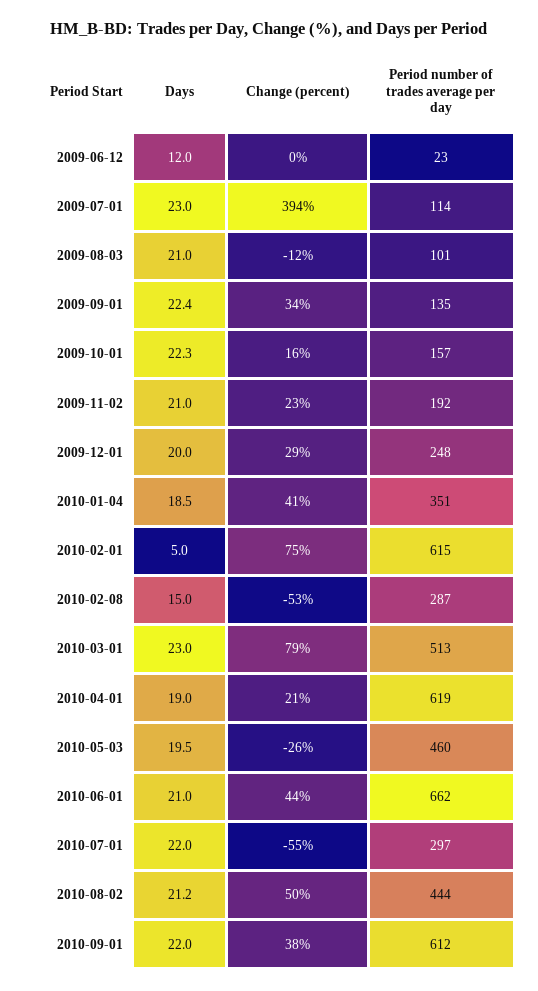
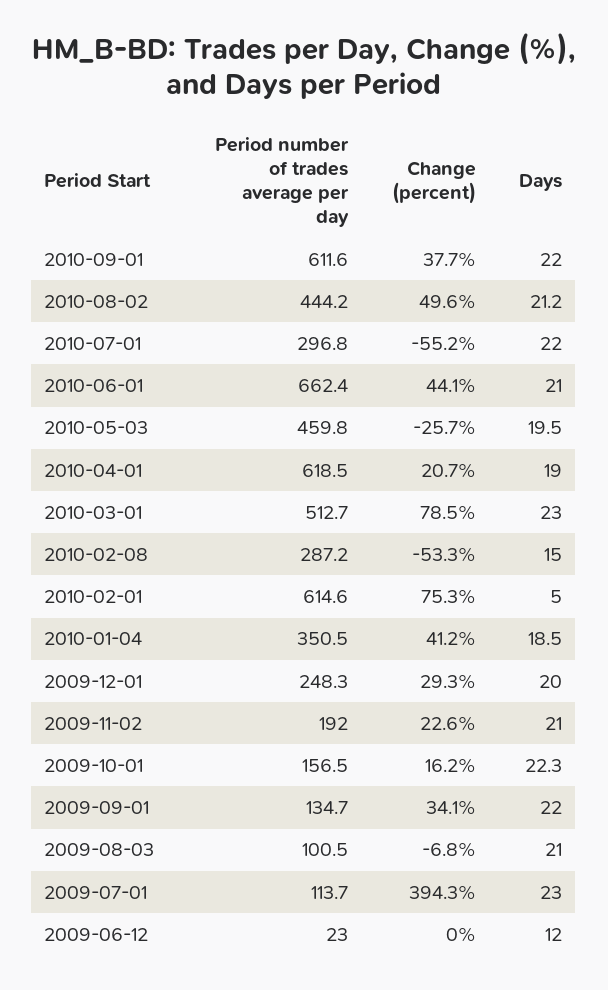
  {
    "Days": {
      "2009-06-12": 12,
      "2009-07-01": 23,
      "2009-08-03": 21,
-     "2009-09-01": 22.4,
+     "2009-09-01": 22,
      "2009-10-01": 22.3,
      "2009-11-02": 21,
      "2009-12-01": 20,
      "2010-01-04": 18.5,
      "2010-02-01": 5,
      "2010-02-08": 15,
      "2010-03-01": 23,
      "2010-04-01": 19,
      "2010-05-03": 19.5,
      "2010-06-01": 21,
      "2010-07-01": 22,
      "2010-08-02": 21.2,
      "2010-09-01": 22
    },
    "Change (percent)": {
      "2009-06-12": 0,
      "2009-07-01": 394.3,
-     "2009-08-03": -12,
+     "2009-08-03": -6.8,
      "2009-09-01": 34.1,
      "2009-10-01": 16.2,
      "2009-11-02": 22.6,
      "2009-12-01": 29.3,
      "2010-01-04": 41.2,
      "2010-02-01": 75.3,
      "2010-02-08": -53.3,
      "2010-03-01": 78.5,
      "2010-04-01": 20.7,
      "2010-05-03": -25.7,
      "2010-06-01": 44.1,
      "2010-07-01": -55.2,
      "2010-08-02": 49.6,
      "2010-09-01": 37.7
    },
    "Period number of trades average per day": {
      "2009-06-12": 23,
      "2009-07-01": 113.7,
      "2009-08-03": 100.5,
      "2009-09-01": 134.7,
      "2009-10-01": 156.5,
      "2009-11-02": 192,
      "2009-12-01": 248.3,
      "2010-01-04": 350.5,
      "2010-02-01": 614.6,
      "2010-02-08": 287.2,
      "2010-03-01": 512.7,
      "2010-04-01": 618.5,
      "2010-05-03": 459.8,
      "2010-06-01": 662.4,
      "2010-07-01": 296.8,
      "2010-08-02": 444.2,
      "2010-09-01": 611.6
    }
  }

